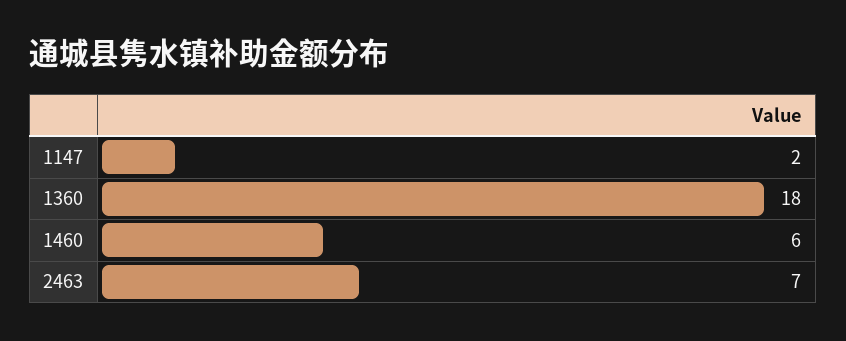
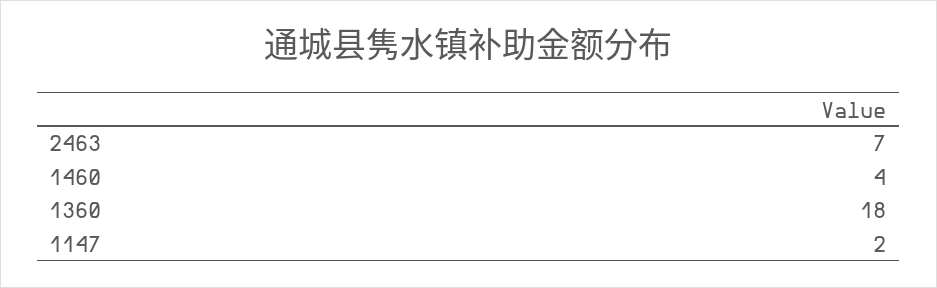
  {
    "1147": 2,
    "1360": 18,
-   "1460": 6,
+   "1460": 4,
    "2463": 7
  }

